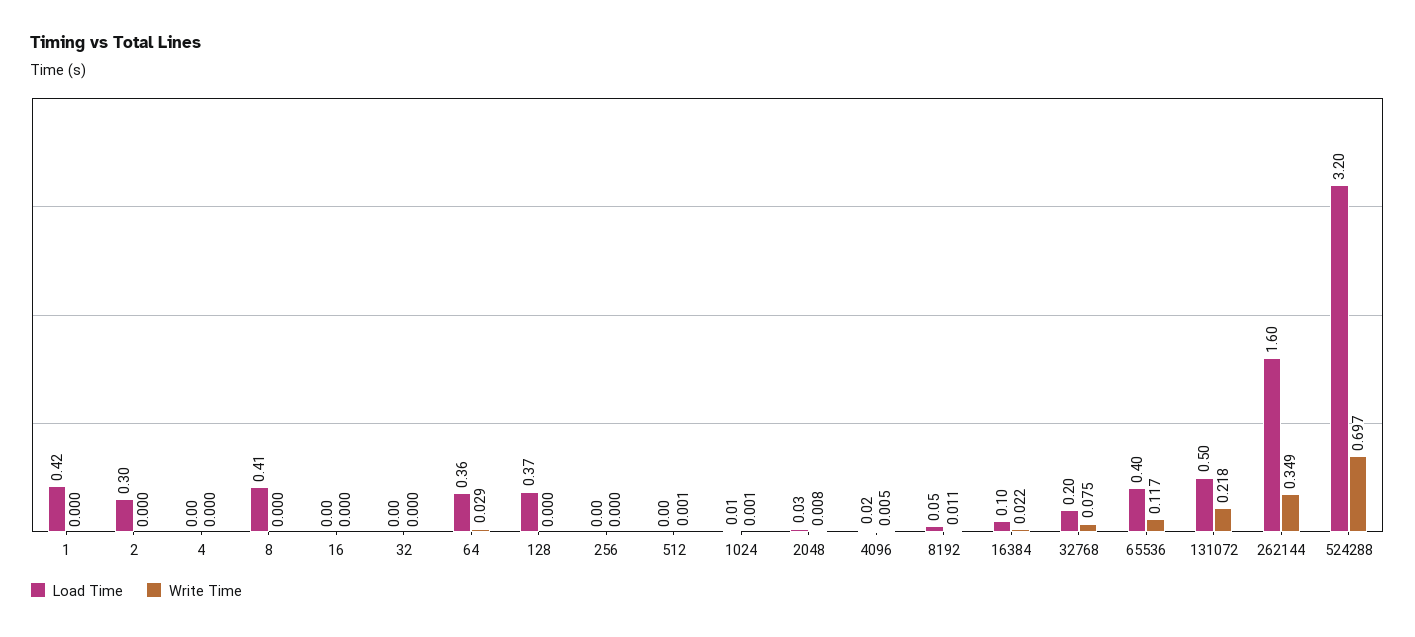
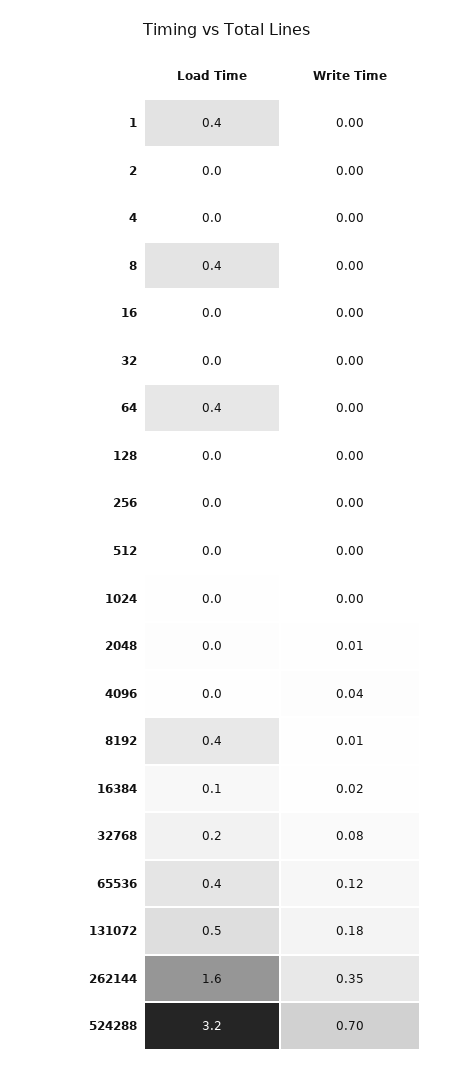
  {
    "Load Time": {
      "1": 0.42,
-     "2": 0.3,
+     "2": 0,
      "4": 0,
      "8": 0.41,
      "16": 0,
      "32": 0,
      "64": 0.36,
-     "128": 0.37,
+     "128": 0,
      "256": 0,
      "512": 0,
      "1024": 0.01,
      "2048": 0.03,
      "4096": 0.02,
-     "8192": 0.05,
+     "8192": 0.4,
      "16384": 0.1,
      "32768": 0.2,
      "65536": 0.4,
      "131072": 0.5,
      "262144": 1.6,
      "524288": 3.2
    },
    "Write Time": {
      "1": 0,
      "2": 0,
      "4": 0,
      "8": 0,
      "16": 0,
      "32": 0,
-     "64": 0.029,
+     "64": 0,
      "128": 0,
      "256": 0,
      "512": 0.001,
      "1024": 0.001,
      "2048": 0.008,
-     "4096": 0.005,
+     "4096": 0.04,
      "8192": 0.011,
      "16384": 0.022,
      "32768": 0.075,
      "65536": 0.117,
-     "131072": 0.218,
+     "131072": 0.18,
      "262144": 0.349,
      "524288": 0.697
    }
  }

